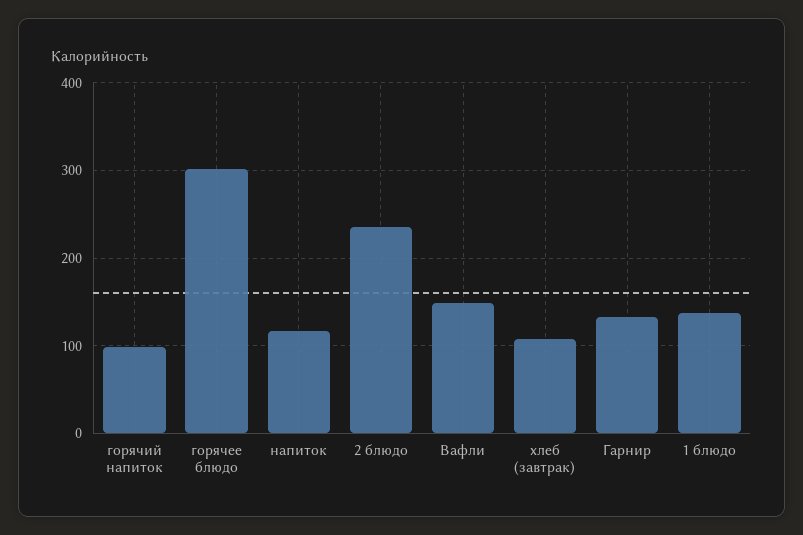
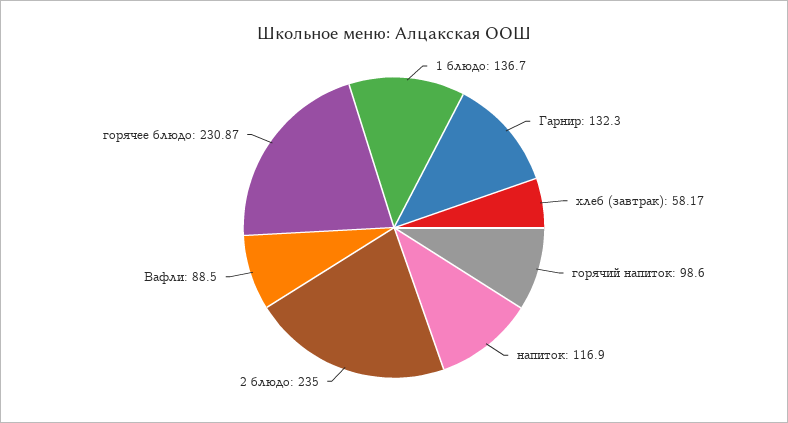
  {
    "горячий напиток": 98.6,
-   "горячее блюдо": 300,
+   "горячее блюдо": 230.87,
    "напиток": 116.9,
    "2 блюдо": 235,
-   "Вафли": 150,
+   "Вафли": 88.5,
-   "хлеб (завтрак)": 110,
+   "хлеб (завтрак)": 58.17,
    "Гарнир": 132.3,
    "1 блюдо": 136.7
  }

